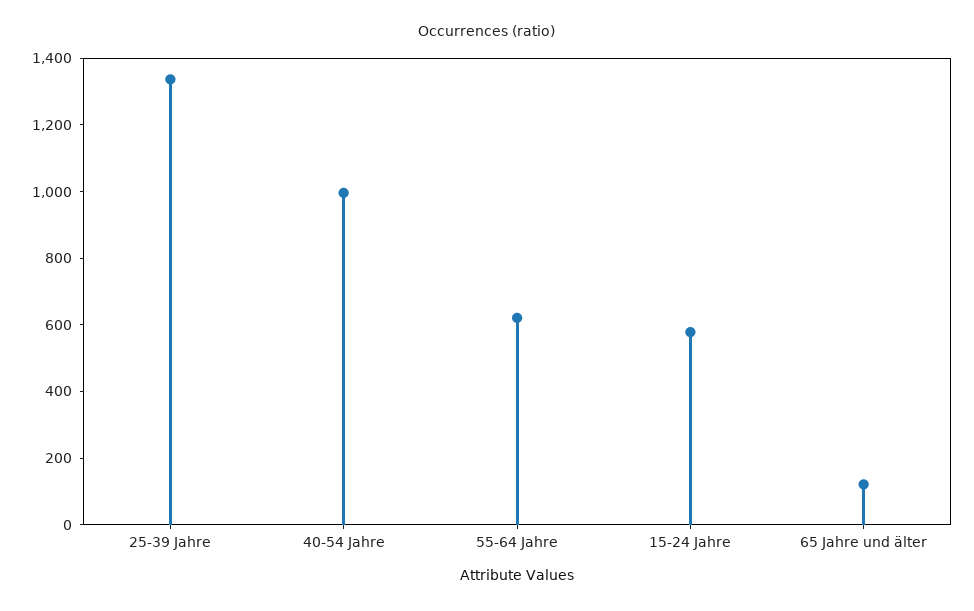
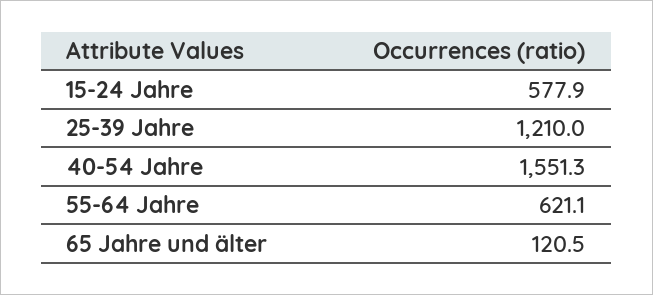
  {
-   "25-39 Jahre": 1350,
+   "25-39 Jahre": 1210,
-   "40-54 Jahre": 1000,
+   "40-54 Jahre": 1551.3,
    "55-64 Jahre": 621.1,
    "15-24 Jahre": 577.9,
    "65 Jahre und älter": 120.5
  }

